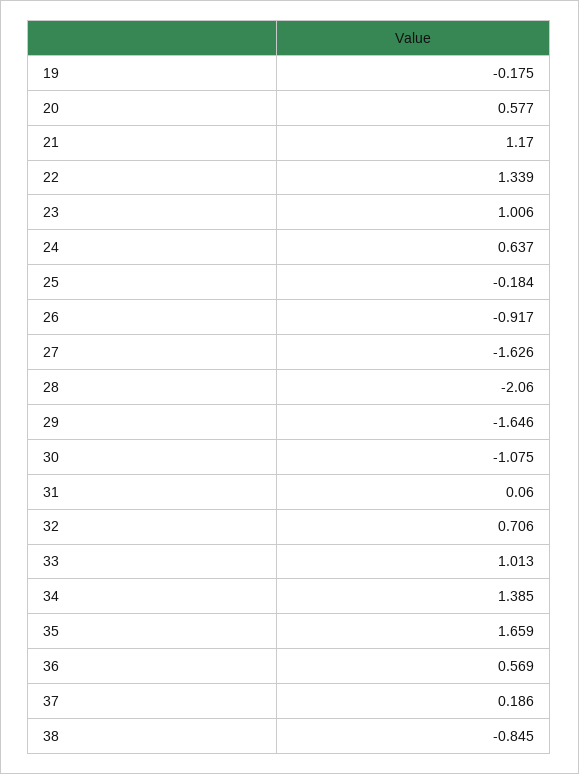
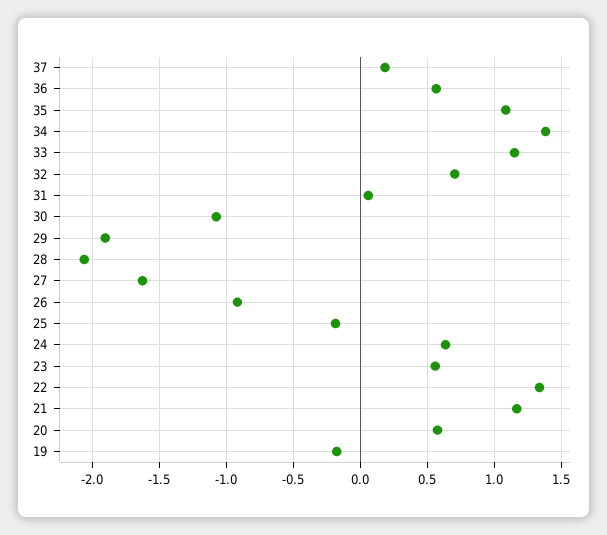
  {
    "19": -0.175,
    "20": 0.577,
    "21": 1.17,
    "22": 1.339,
-   "23": 1.006,
+   "23": 0.55,
    "24": 0.637,
    "25": -0.184,
    "26": -0.917,
    "27": -1.626,
    "28": -2.06,
-   "29": -1.646,
+   "29": -1.9,
    "30": -1.075,
    "31": 0.06,
    "32": 0.706,
-   "33": 1.013,
+   "33": 1.15,
    "34": 1.385,
-   "35": 1.659,
+   "35": 1.1,
    "36": 0.569,
-   "37": 0.186,
+   "37": 0.186
-   "38": -0.845
  }

